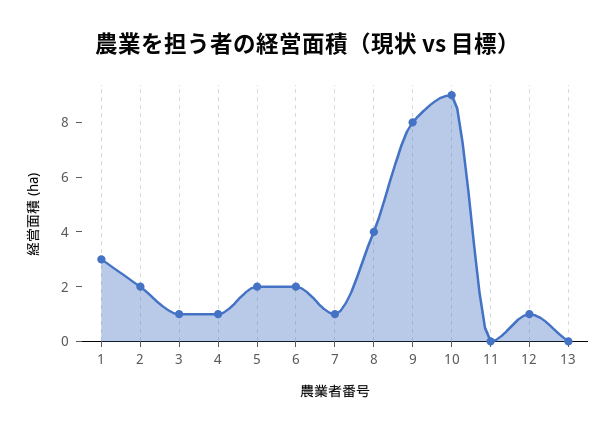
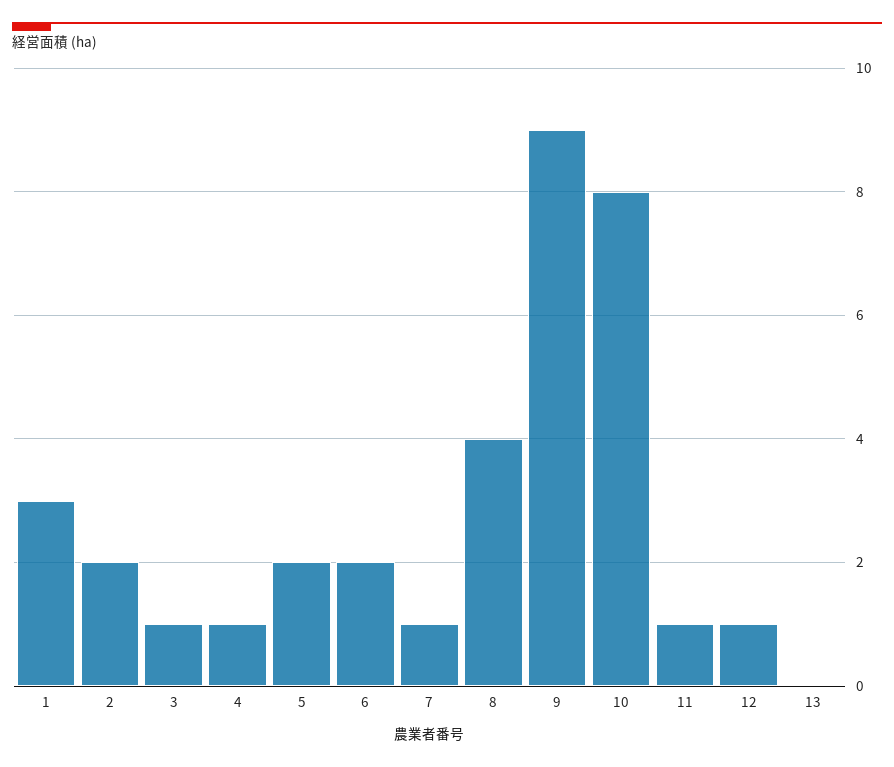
  {
    "1": 3,
    "2": 2,
    "3": 1,
    "4": 1,
    "5": 2,
    "6": 2,
    "7": 1,
    "8": 4,
-   "9": 8,
+   "9": 9,
-   "10": 9,
+   "10": 8,
-   "11": 0,
+   "11": 1,
    "12": 1,
    "13": 0
  }

